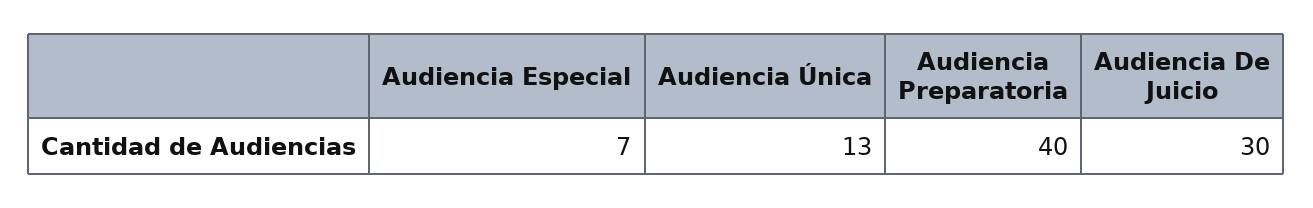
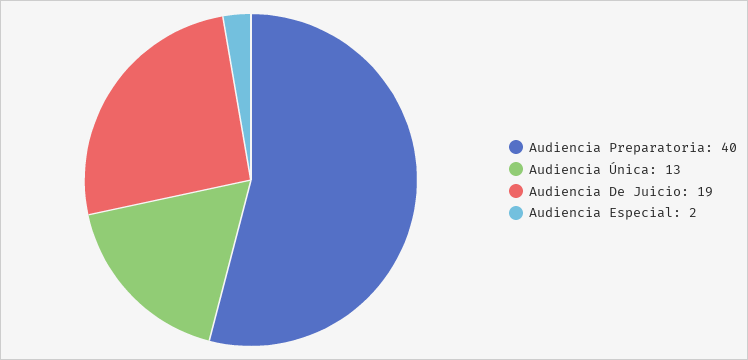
  {
-   "Audiencia Especial": 7,
+   "Audiencia Especial": 2,
    "Audiencia Única": 13,
    "Audiencia Preparatoria": 40,
-   "Audiencia De Juicio": 30
+   "Audiencia De Juicio": 19
  }

